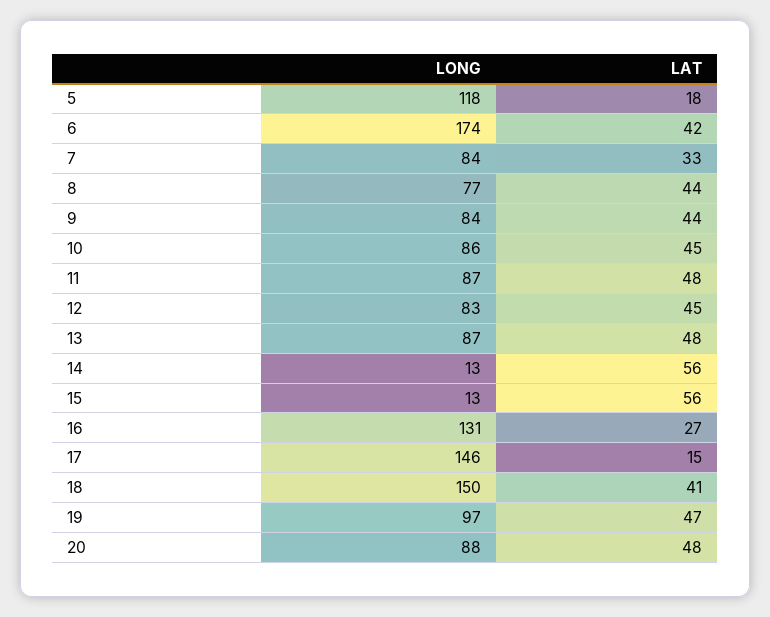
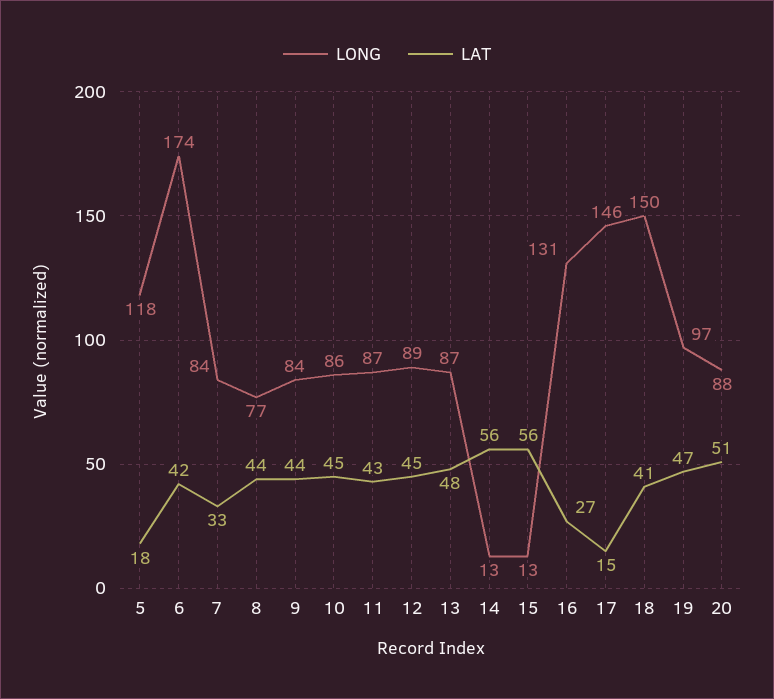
  {
    "LONG": {
      "5": 118,
      "6": 174,
      "7": 84,
      "8": 77,
      "9": 84,
      "10": 86,
      "11": 87,
-     "12": 83,
+     "12": 89,
      "13": 87,
      "14": 13,
      "15": 13,
      "16": 131,
      "17": 146,
      "18": 150,
      "19": 97,
      "20": 88
    },
    "LAT": {
      "5": 18,
      "6": 42,
      "7": 33,
      "8": 44,
      "9": 44,
      "10": 45,
-     "11": 48,
+     "11": 43,
      "12": 45,
      "13": 48,
      "14": 56,
      "15": 56,
      "16": 27,
      "17": 15,
      "18": 41,
      "19": 47,
-     "20": 48
+     "20": 51
    }
  }

